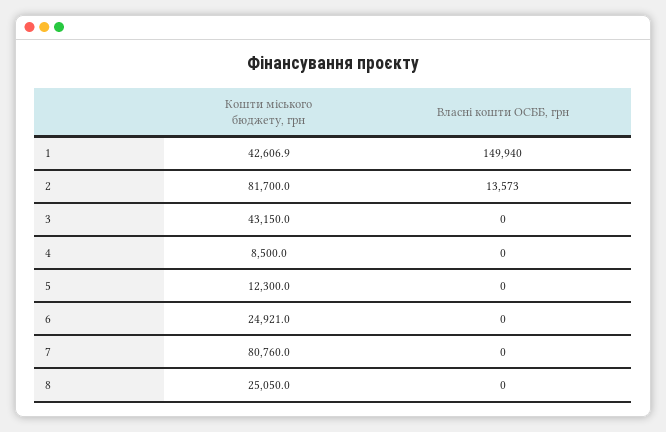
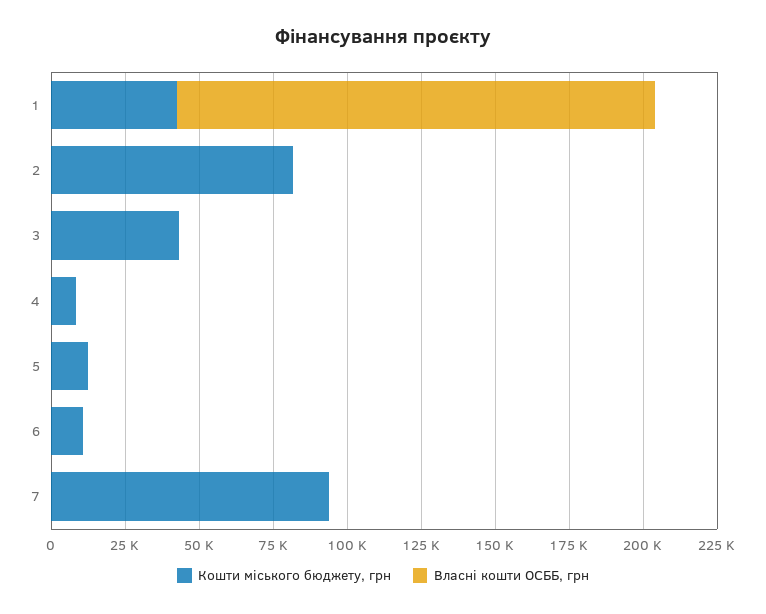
  {
    "Кошти міського бюджету, грн": {
      "1": 42606.9,
      "2": 81700,
      "3": 43150,
      "4": 8500,
      "5": 12300,
-     "6": 24921,
+     "6": 10000,
-     "7": 80760,
+     "7": 95000
-     "8": 25050
    },
    "Власні кошти ОСББ, грн": {
-     "1": 149940,
+     "1": 160000,
-     "2": 13573,
+     "2": 0,
      "3": 0,
      "4": 0,
      "5": 0,
      "6": 0,
-     "7": 0,
+     "7": 0
-     "8": 0
    }
  }

